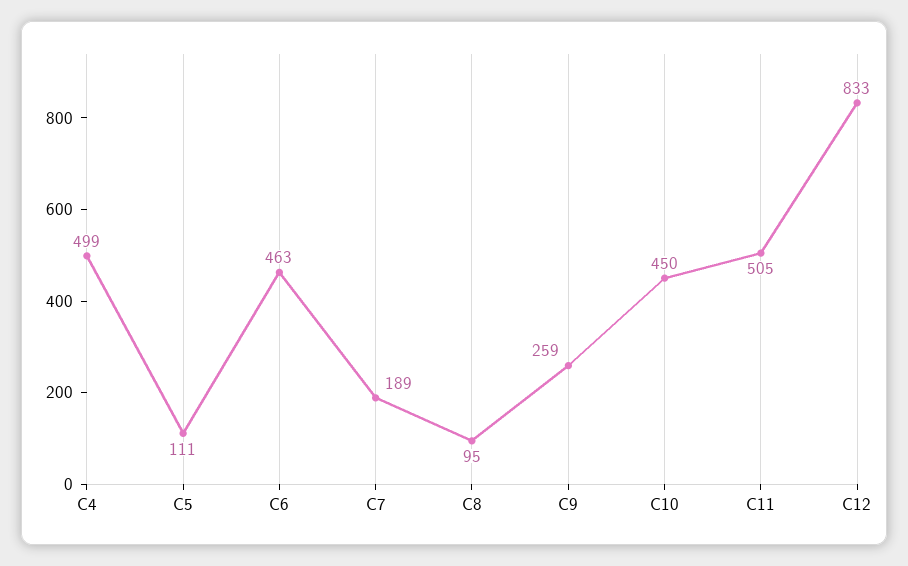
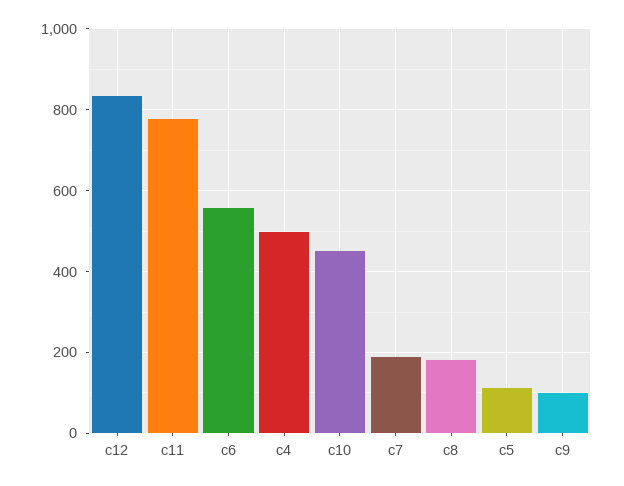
  {
    "C4": 499,
    "C5": 111,
-   "C6": 463,
+   "C6": 560,
    "C7": 189,
-   "C8": 95,
+   "C8": 180,
-   "C9": 259,
+   "C9": 100,
    "C10": 450,
-   "C11": 505,
+   "C11": 780,
    "C12": 833
  }

